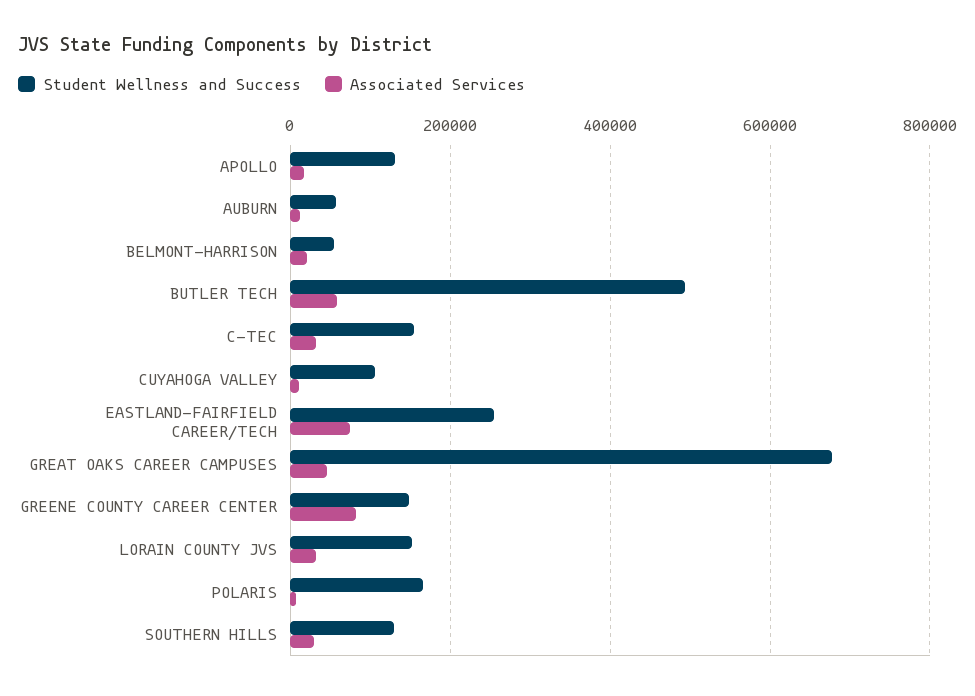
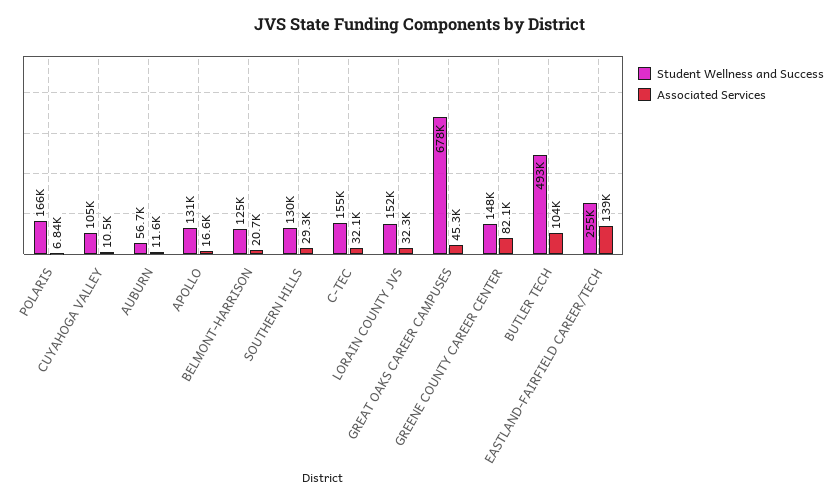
  {
    "Student Wellness and Success": {
      "APOLLO": 131000,
      "AUBURN": 56700,
-     "BELMONT-HARRISON": 60000,
+     "BELMONT-HARRISON": 125000,
      "BUTLER TECH": 493000,
      "C-TEC": 155000,
      "CUYAHOGA VALLEY": 105000,
      "EASTLAND-FAIRFIELD CAREER/TECH": 255000,
      "GREAT OAKS CAREER CAMPUSES": 678000,
      "GREENE COUNTY CAREER CENTER": 148000,
      "LORAIN COUNTY JVS": 152000,
      "POLARIS": 166000,
      "SOUTHERN HILLS": 130000
    },
    "Associated Services": {
      "APOLLO": 16600,
      "AUBURN": 11600,
      "BELMONT-HARRISON": 20700,
-     "BUTLER TECH": 60000,
+     "BUTLER TECH": 104000,
      "C-TEC": 32100,
      "CUYAHOGA VALLEY": 10500,
-     "EASTLAND-FAIRFIELD CAREER/TECH": 80000,
+     "EASTLAND-FAIRFIELD CAREER/TECH": 139000,
      "GREAT OAKS CAREER CAMPUSES": 45300,
      "GREENE COUNTY CAREER CENTER": 82100,
      "LORAIN COUNTY JVS": 32300,
      "POLARIS": 6840,
      "SOUTHERN HILLS": 29300
    }
  }

